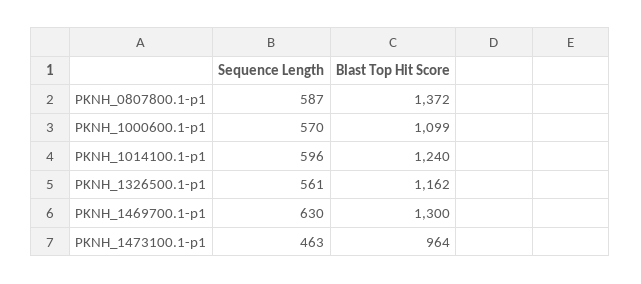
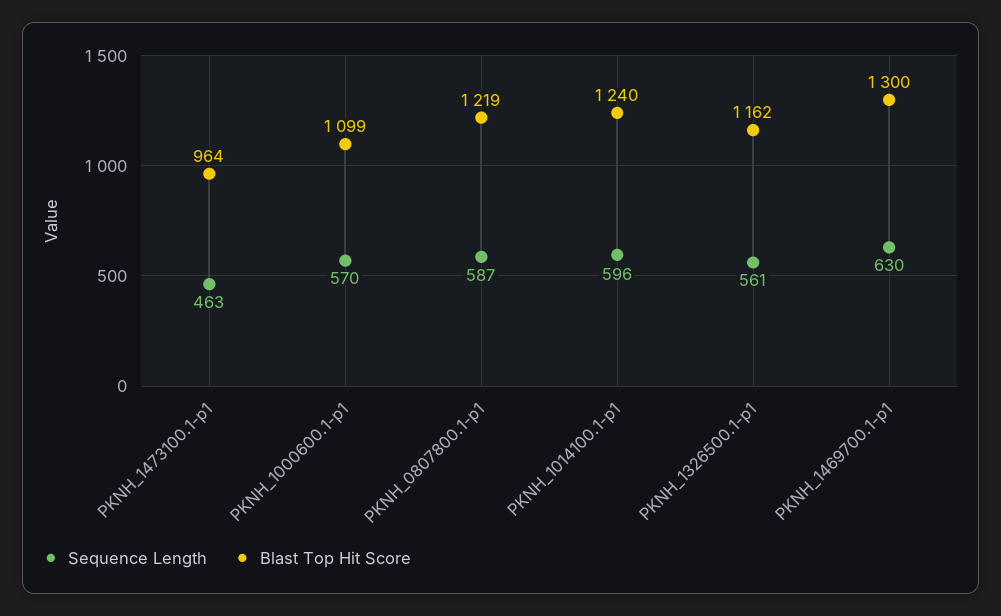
  {
    "Sequence Length": {
      "PKNH_0807800.1-p1": 587,
      "PKNH_1000600.1-p1": 570,
      "PKNH_1014100.1-p1": 596,
      "PKNH_1326500.1-p1": 561,
      "PKNH_1469700.1-p1": 630,
      "PKNH_1473100.1-p1": 463
    },
    "Blast Top Hit Score": {
-     "PKNH_0807800.1-p1": 1372,
+     "PKNH_0807800.1-p1": 1219,
      "PKNH_1000600.1-p1": 1099,
      "PKNH_1014100.1-p1": 1240,
      "PKNH_1326500.1-p1": 1162,
      "PKNH_1469700.1-p1": 1300,
      "PKNH_1473100.1-p1": 964
    }
  }

